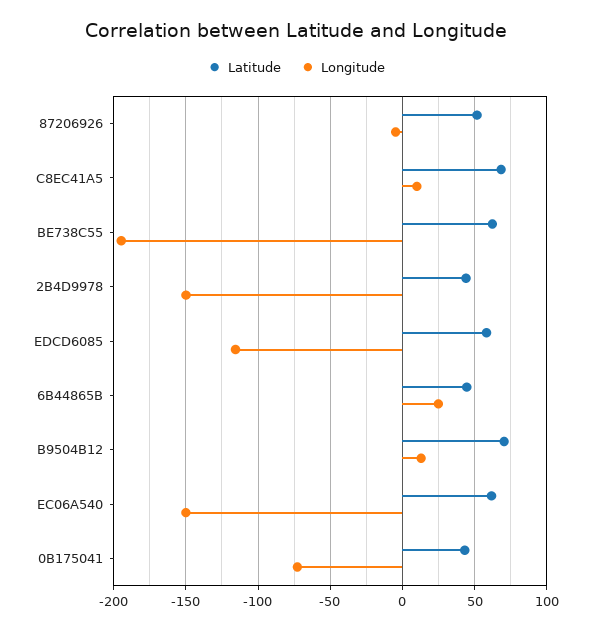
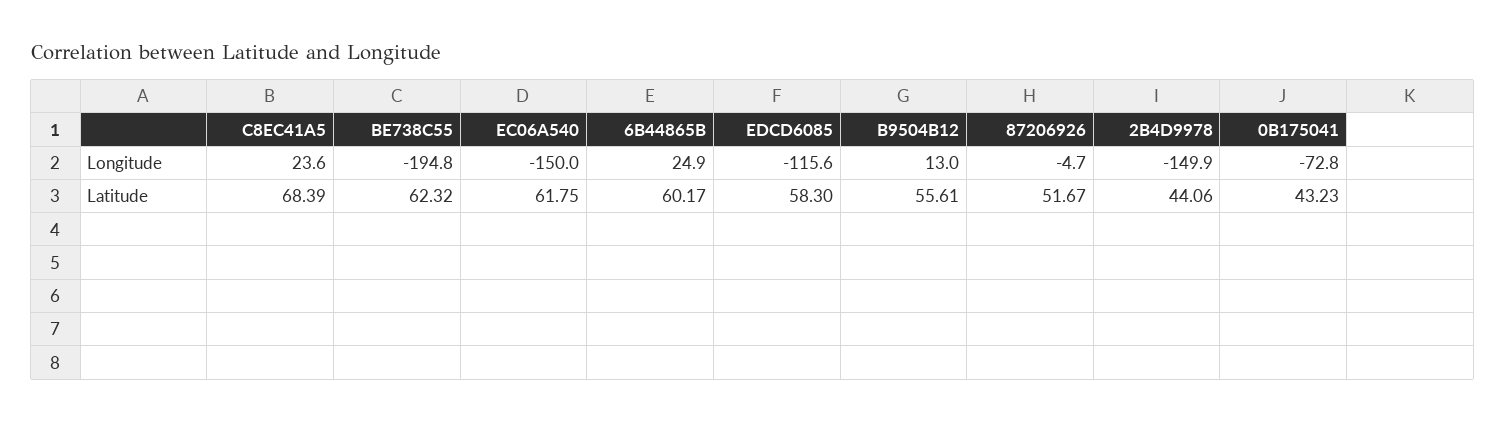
  {
    "Latitude": {
      "87206926": 51.67,
      "C8EC41A5": 68.39,
      "BE738C55": 62.32,
      "2B4D9978": 44.06,
      "EDCD6085": 58.3,
-     "6B44865B": 45,
+     "6B44865B": 60.17,
-     "B9504B12": 70,
+     "B9504B12": 55.61,
      "EC06A540": 61.75,
      "0B175041": 43.23
    },
    "Longitude": {
      "87206926": -4.7,
-     "C8EC41A5": 10,
+     "C8EC41A5": 23.6,
      "BE738C55": -194.8,
      "2B4D9978": -149.9,
      "EDCD6085": -115.6,
      "6B44865B": 24.9,
      "B9504B12": 13,
      "EC06A540": -150,
      "0B175041": -72.8
    }
  }

